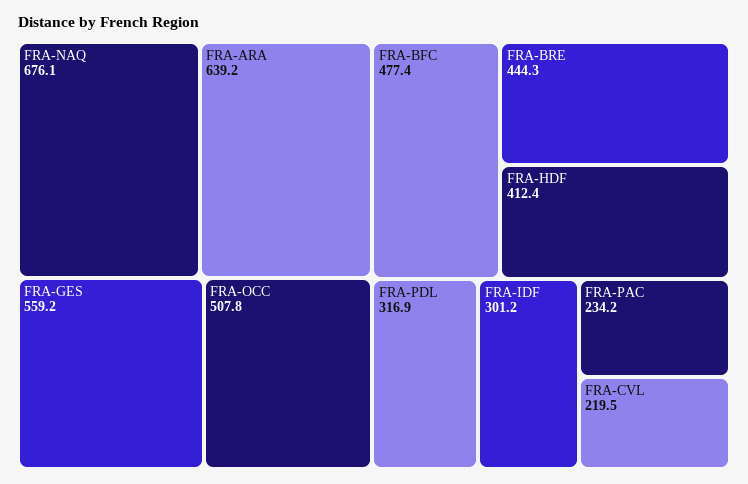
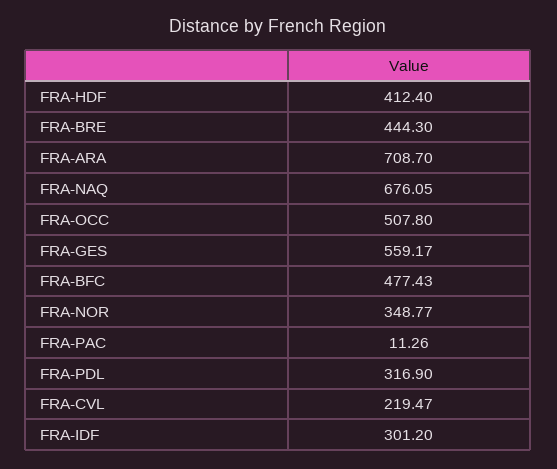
  {
    "FRA-NAQ": 676.05,
-   "FRA-ARA": 639.2,
+   "FRA-ARA": 708.7,
    "FRA-GES": 559.17,
    "FRA-OCC": 507.8,
    "FRA-BFC": 477.43,
    "FRA-BRE": 444.3,
    "FRA-HDF": 412.4,
    "FRA-PDL": 316.9,
    "FRA-IDF": 301.2,
-   "FRA-PAC": 234.2,
+   "FRA-PAC": 11.26,
-   "FRA-CVL": 219.47
+   "FRA-CVL": 219.47,
+   "FRA-NOR": 348.77
  }

